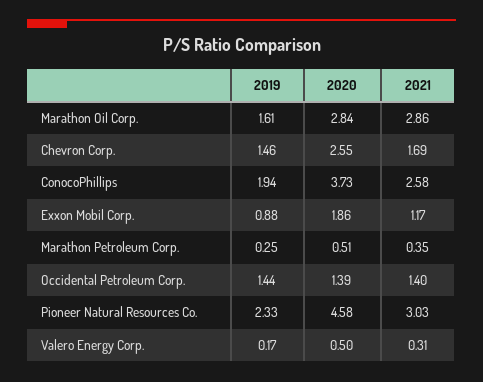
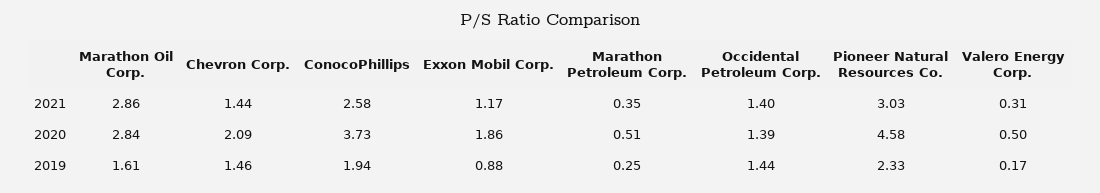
  {
    "2019": {
      "Marathon Oil Corp.": 1.61,
      "Chevron Corp.": 1.46,
      "ConocoPhillips": 1.94,
      "Exxon Mobil Corp.": 0.88,
      "Marathon Petroleum Corp.": 0.25,
      "Occidental Petroleum Corp.": 1.44,
      "Pioneer Natural Resources Co.": 2.33,
      "Valero Energy Corp.": 0.17
    },
    "2020": {
      "Marathon Oil Corp.": 2.84,
-     "Chevron Corp.": 2.55,
+     "Chevron Corp.": 2.09,
      "ConocoPhillips": 3.73,
      "Exxon Mobil Corp.": 1.86,
      "Marathon Petroleum Corp.": 0.51,
      "Occidental Petroleum Corp.": 1.39,
      "Pioneer Natural Resources Co.": 4.58,
      "Valero Energy Corp.": 0.5
    },
    "2021": {
      "Marathon Oil Corp.": 2.86,
-     "Chevron Corp.": 1.69,
+     "Chevron Corp.": 1.44,
      "ConocoPhillips": 2.58,
      "Exxon Mobil Corp.": 1.17,
      "Marathon Petroleum Corp.": 0.35,
      "Occidental Petroleum Corp.": 1.4,
      "Pioneer Natural Resources Co.": 3.03,
      "Valero Energy Corp.": 0.31
    }
  }

